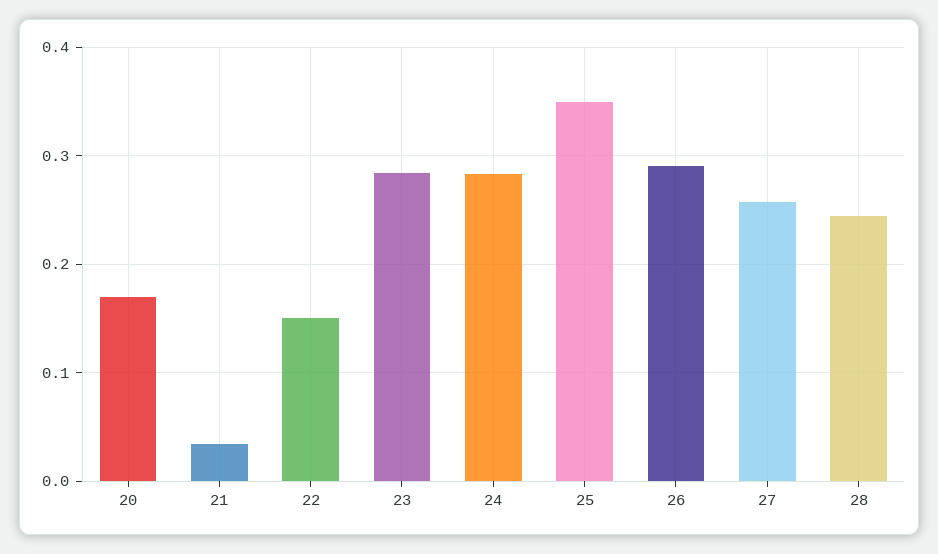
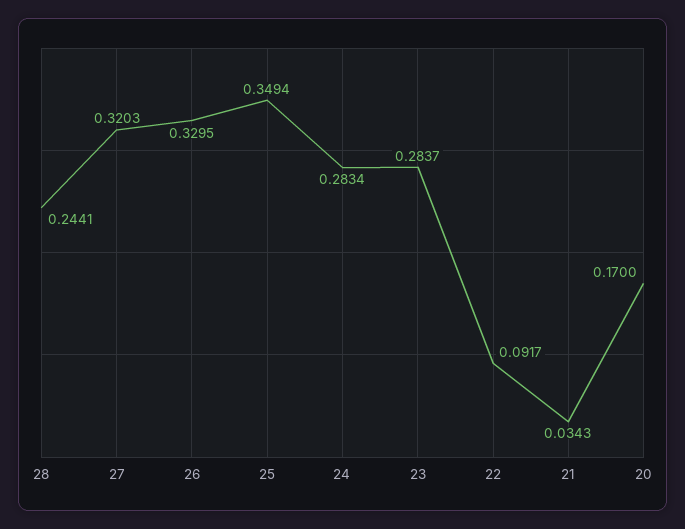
  {
    "20": 0.17,
    "21": 0.0343,
-   "22": 0.15,
+   "22": 0.0917,
    "23": 0.2837,
    "24": 0.2834,
    "25": 0.3494,
-   "26": 0.29,
+   "26": 0.3295,
-   "27": 0.26,
+   "27": 0.3203,
    "28": 0.2441
  }

